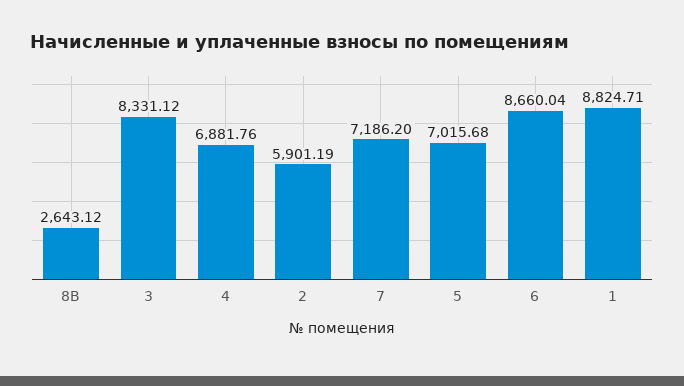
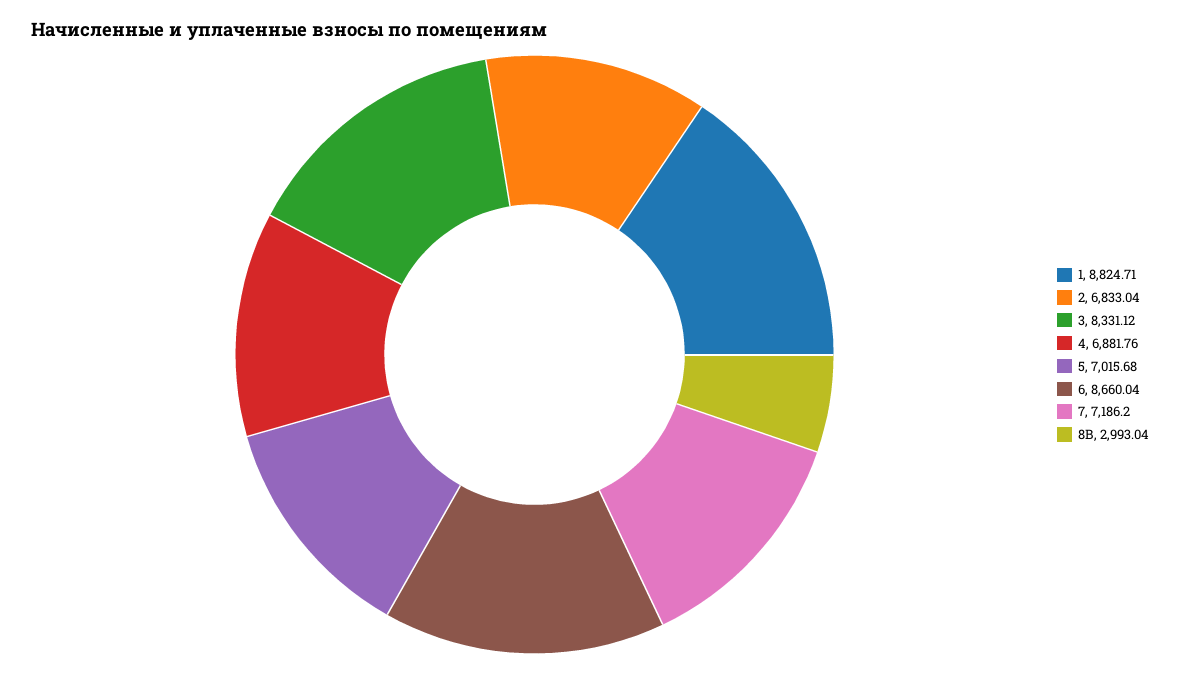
  {
-   "8В": 2643.12,
+   "8В": 2993.04,
    "3": 8331.12,
    "4": 6881.76,
-   "2": 5901.19,
+   "2": 6833.04,
    "7": 7186.2,
    "5": 7015.68,
    "6": 8660.04,
    "1": 8824.71
  }

